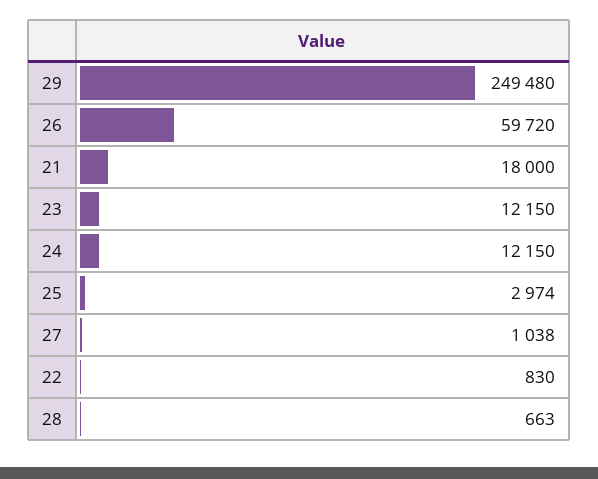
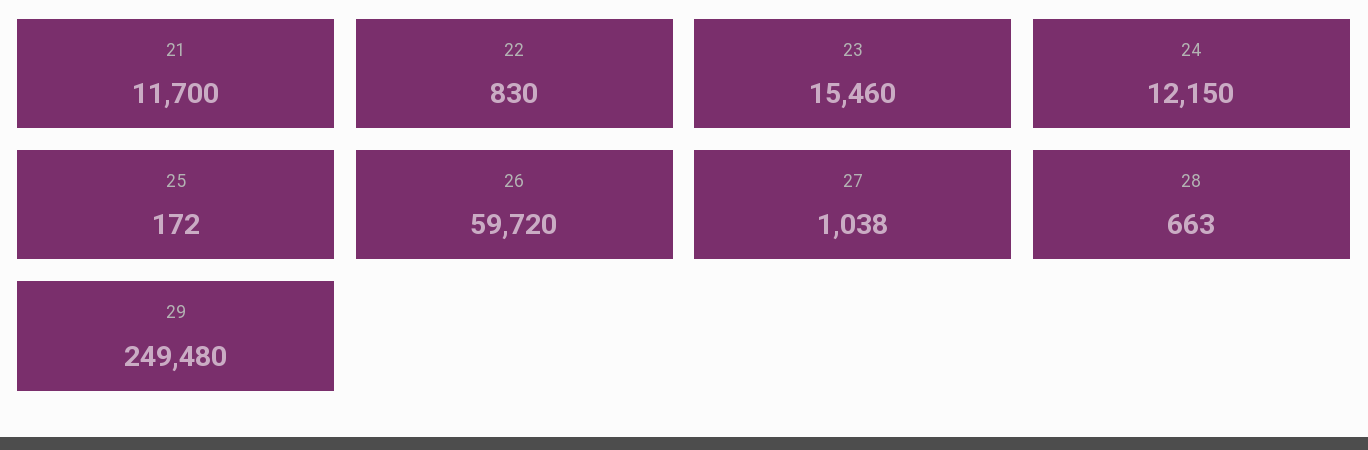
  {
    "29": 249480,
    "26": 59720,
-   "21": 18000,
+   "21": 11700,
-   "23": 12150,
+   "23": 15460,
    "24": 12150,
-   "25": 2974,
+   "25": 172,
    "27": 1038,
    "22": 830,
    "28": 663
  }

